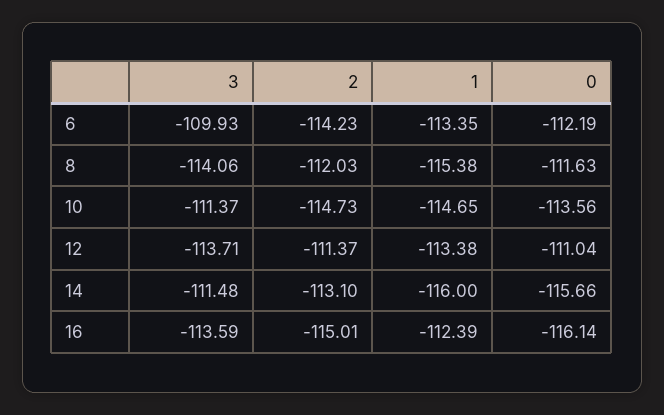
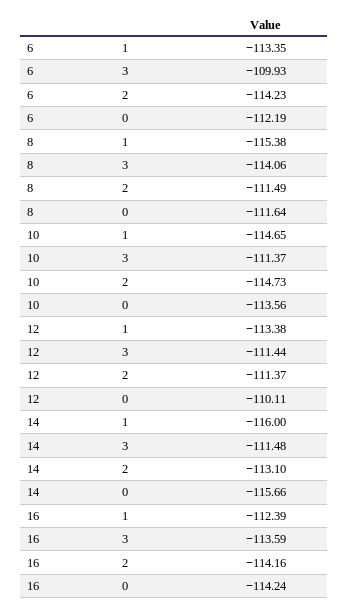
  {
    "3": {
      "6": -109.93,
      "8": -114.06,
      "10": -111.37,
-     "12": -113.71,
+     "12": -111.44,
      "14": -111.48,
      "16": -113.59
    },
    "2": {
      "6": -114.23,
-     "8": -112.03,
+     "8": -111.49,
      "10": -114.73,
      "12": -111.37,
      "14": -113.1,
-     "16": -115.01
+     "16": -114.16
    },
    "1": {
      "6": -113.35,
      "8": -115.38,
      "10": -114.65,
      "12": -113.38,
      "14": -116,
      "16": -112.39
    },
    "0": {
      "6": -112.19,
-     "8": -111.63,
+     "8": -111.64,
      "10": -113.56,
-     "12": -111.04,
+     "12": -110.11,
      "14": -115.66,
-     "16": -116.14
+     "16": -114.24
    }
  }

